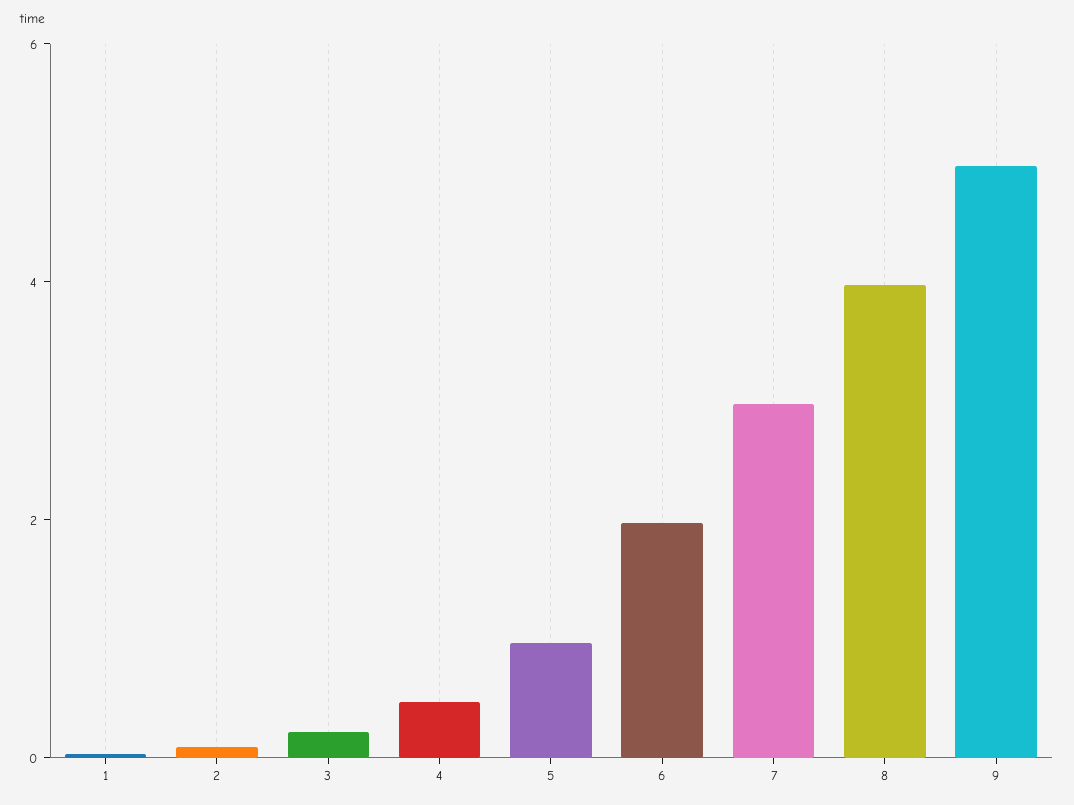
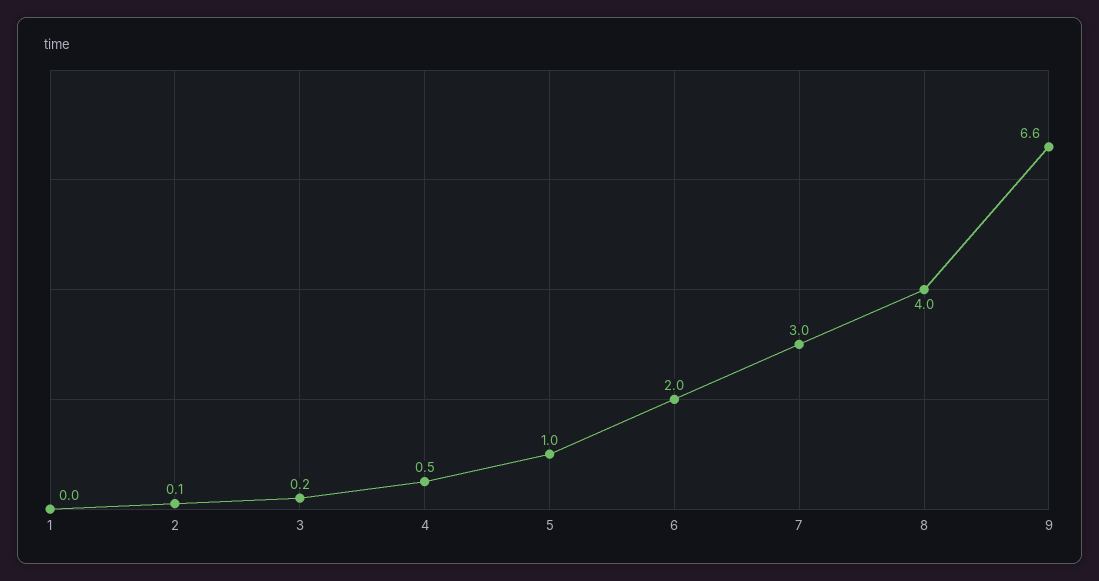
  {
    "1": 0,
    "2": 0.1,
    "3": 0.2,
    "4": 0.5,
    "5": 1,
    "6": 2,
    "7": 3,
    "8": 4,
-   "9": 5
+   "9": 6.6
  }

